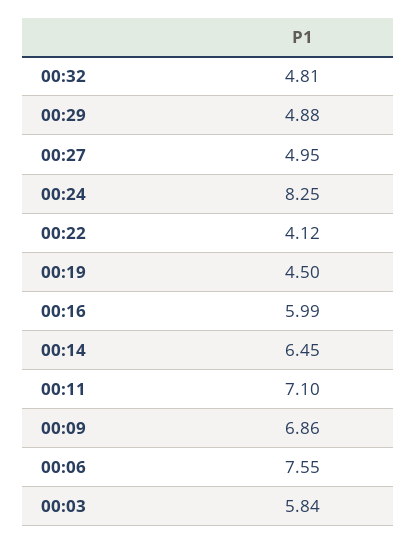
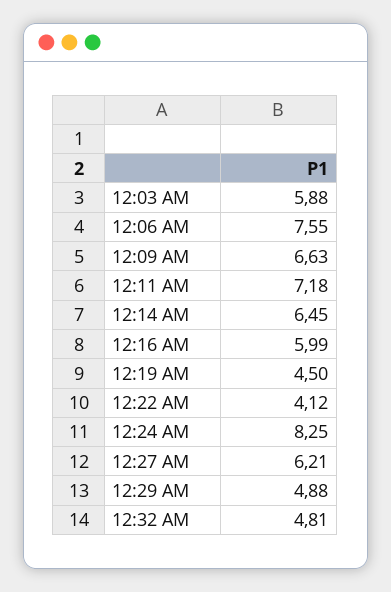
  {
    "00:32": 4.81,
    "00:29": 4.88,
-   "00:27": 4.95,
+   "00:27": 6.21,
    "00:24": 8.25,
    "00:22": 4.12,
    "00:19": 4.5,
    "00:16": 5.99,
    "00:14": 6.45,
-   "00:11": 7.1,
+   "00:11": 7.18,
-   "00:09": 6.86,
+   "00:09": 6.63,
    "00:06": 7.55,
-   "00:03": 5.84
+   "00:03": 5.88
  }

